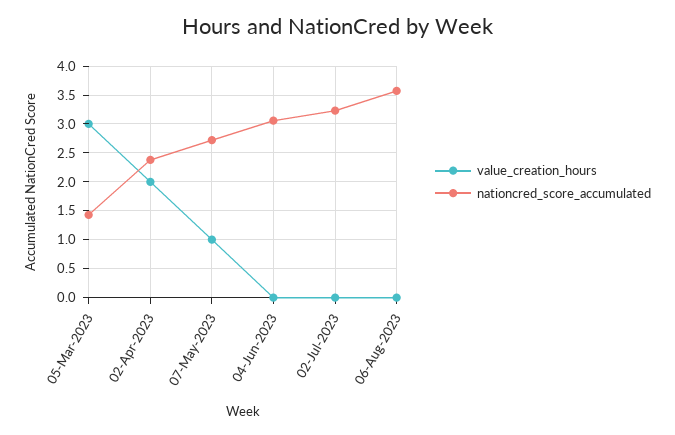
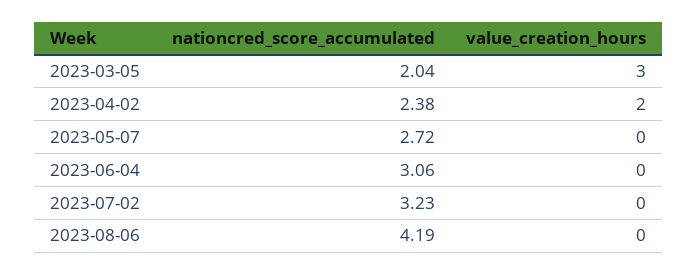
  {
    "value_creation_hours": {
      "05-Mar-2023": 3,
      "02-Apr-2023": 2,
-     "07-May-2023": 1,
+     "07-May-2023": 0,
      "04-Jun-2023": 0,
      "02-Jul-2023": 0,
      "06-Aug-2023": 0
    },
    "nationcred_score_accumulated": {
-     "05-Mar-2023": 1.5,
+     "05-Mar-2023": 2.04,
      "02-Apr-2023": 2.38,
      "07-May-2023": 2.72,
      "04-Jun-2023": 3.06,
      "02-Jul-2023": 3.23,
-     "06-Aug-2023": 3.5
+     "06-Aug-2023": 4.19
    }
  }

